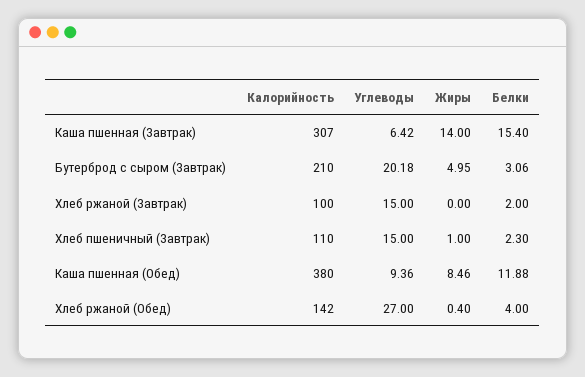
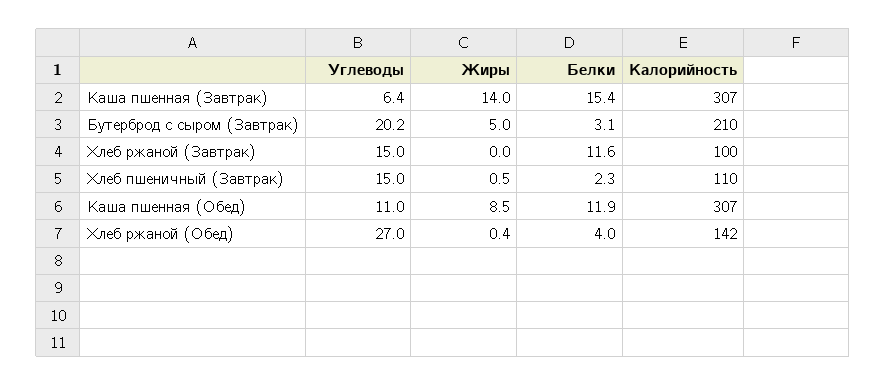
  {
    "Калорийность": {
      "Каша пшенная (Завтрак)": 307,
      "Бутерброд с сыром (Завтрак)": 210,
      "Хлеб ржаной (Завтрак)": 100,
      "Хлеб пшеничный (Завтрак)": 110,
-     "Каша пшенная (Обед)": 380,
+     "Каша пшенная (Обед)": 307,
      "Хлеб ржаной (Обед)": 142
    },
    "Углеводы": {
      "Каша пшенная (Завтрак)": 6.42,
      "Бутерброд с сыром (Завтрак)": 20.18,
      "Хлеб ржаной (Завтрак)": 15,
      "Хлеб пшеничный (Завтрак)": 15,
-     "Каша пшенная (Обед)": 9.36,
+     "Каша пшенная (Обед)": 11,
      "Хлеб ржаной (Обед)": 27
    },
    "Жиры": {
      "Каша пшенная (Завтрак)": 14,
      "Бутерброд с сыром (Завтрак)": 4.95,
      "Хлеб ржаной (Завтрак)": 0,
-     "Хлеб пшеничный (Завтрак)": 1,
+     "Хлеб пшеничный (Завтрак)": 0.5,
      "Каша пшенная (Обед)": 8.46,
      "Хлеб ржаной (Обед)": 0.4
    },
    "Белки": {
      "Каша пшенная (Завтрак)": 15.4,
      "Бутерброд с сыром (Завтрак)": 3.06,
-     "Хлеб ржаной (Завтрак)": 2,
+     "Хлеб ржаной (Завтрак)": 11.6,
      "Хлеб пшеничный (Завтрак)": 2.3,
      "Каша пшенная (Обед)": 11.88,
      "Хлеб ржаной (Обед)": 4
    }
  }

